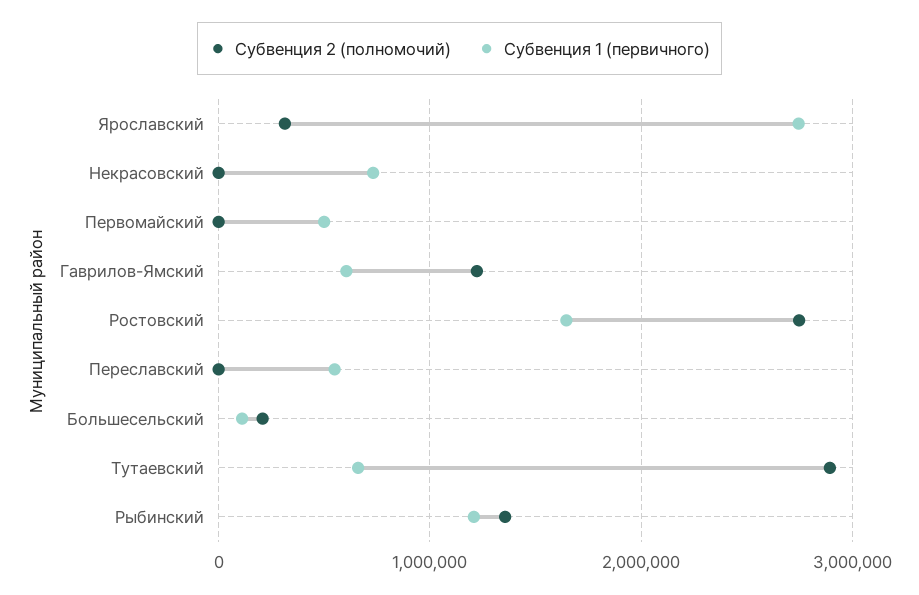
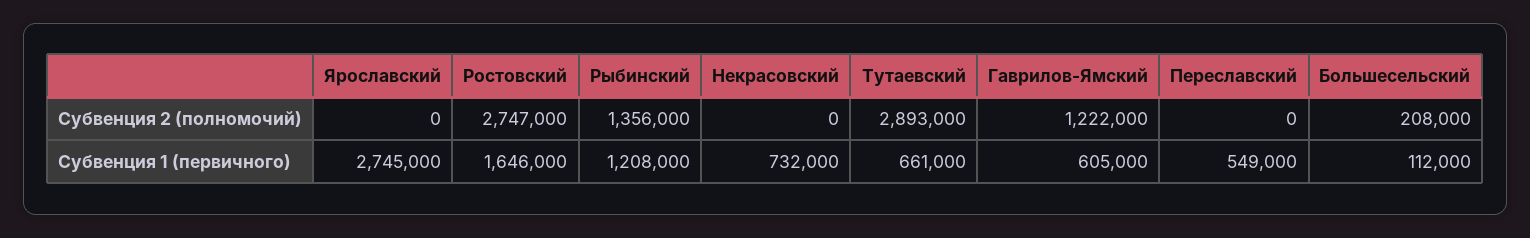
  {
    "Субвенция 2 (полномочий)": {
-     "Ярославский": 300000,
+     "Ярославский": 0,
      "Некрасовский": 0,
-     "Первомайский": 0,
      "Гаврилов-Ямский": 1222000,
      "Ростовский": 2747000,
      "Переславский": 0,
      "Большесельский": 208000,
      "Тутаевский": 2893000,
      "Рыбинский": 1356000
    },
    "Субвенция 1 (первичного)": {
      "Ярославский": 2745000,
      "Некрасовский": 732000,
-     "Первомайский": 500000,
      "Гаврилов-Ямский": 605000,
      "Ростовский": 1646000,
      "Переславский": 549000,
      "Большесельский": 112000,
      "Тутаевский": 661000,
      "Рыбинский": 1208000
    }
  }

